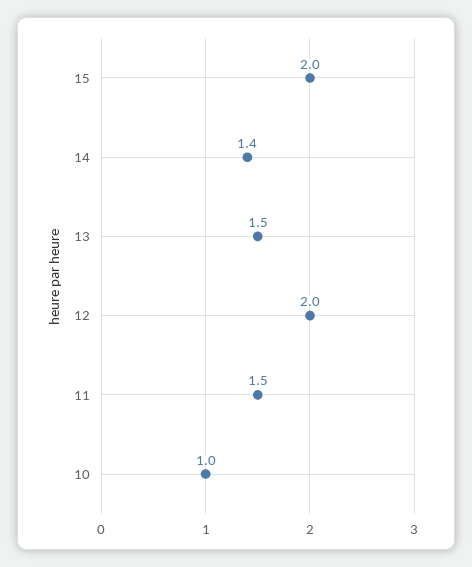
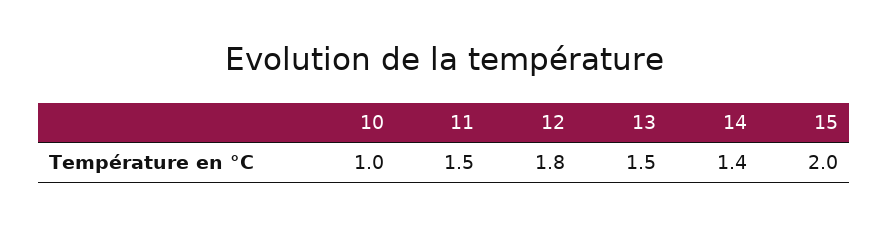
  {
    "15": 2,
    "14": 1.4,
    "13": 1.5,
-   "12": 2,
+   "12": 1.8,
    "11": 1.5,
    "10": 1
  }

